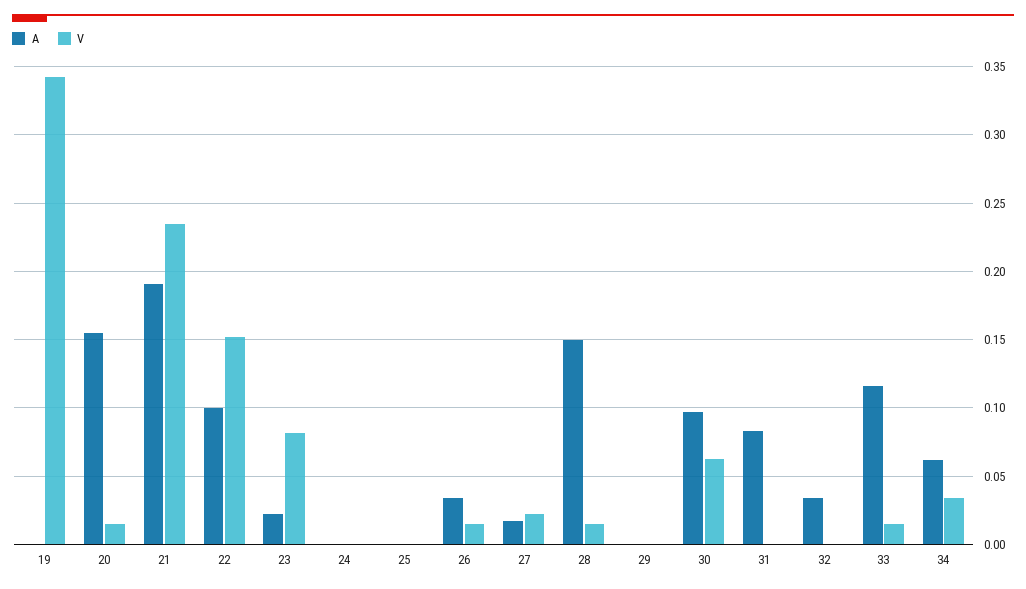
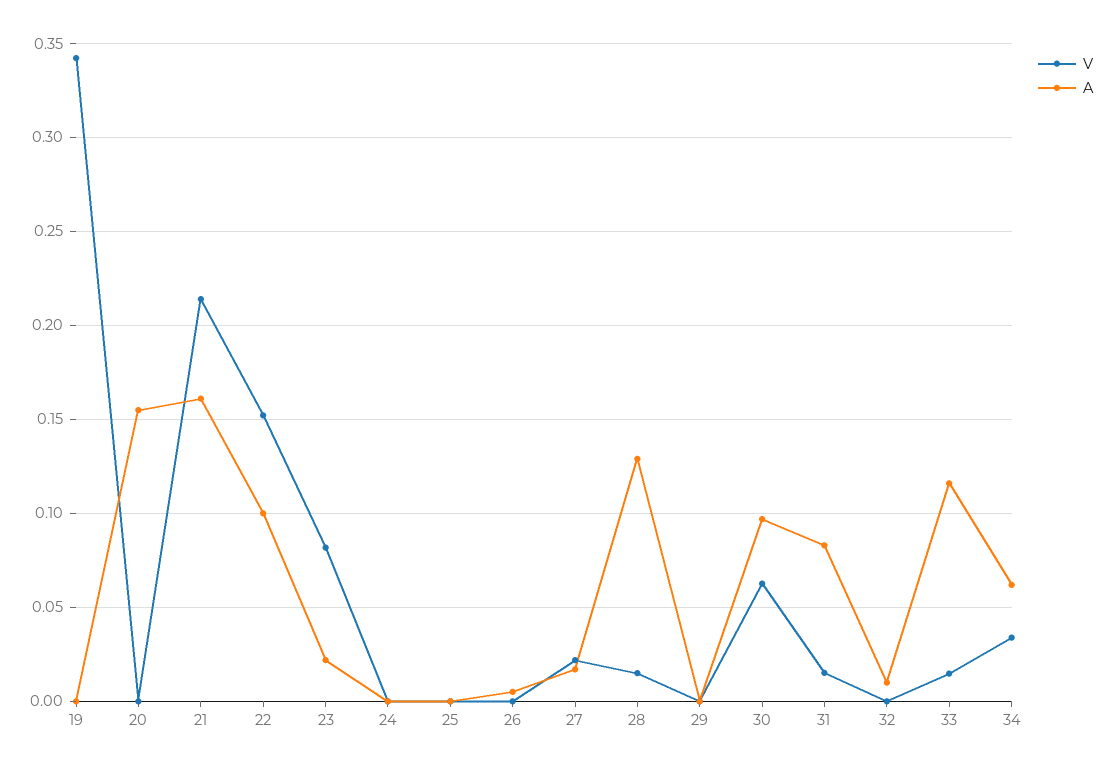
  {
    "A": {
      "19": 0,
      "20": 0.155,
-     "21": 0.19,
+     "21": 0.16,
      "22": 0.1,
      "23": 0.02,
      "24": 0,
      "25": 0,
-     "26": 0.035,
+     "26": 0.005,
      "27": 0.015,
-     "28": 0.15,
+     "28": 0.13,
      "29": 0,
      "30": 0.095,
      "31": 0.085,
-     "32": 0.035,
+     "32": 0.01,
      "33": 0.115,
      "34": 0.06
    },
    "V": {
      "19": 0.34,
-     "20": 0.015,
+     "20": 0,
-     "21": 0.235,
+     "21": 0.215,
      "22": 0.15,
      "23": 0.08,
      "24": 0,
      "25": 0,
-     "26": 0.015,
+     "26": 0,
      "27": 0.02,
      "28": 0.015,
      "29": 0,
      "30": 0.065,
-     "31": 0,
+     "31": 0.015,
      "32": 0,
      "33": 0.015,
      "34": 0.035
    }
  }

